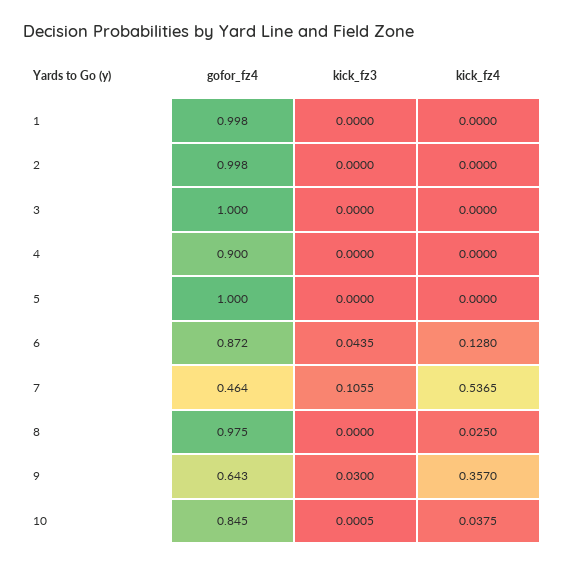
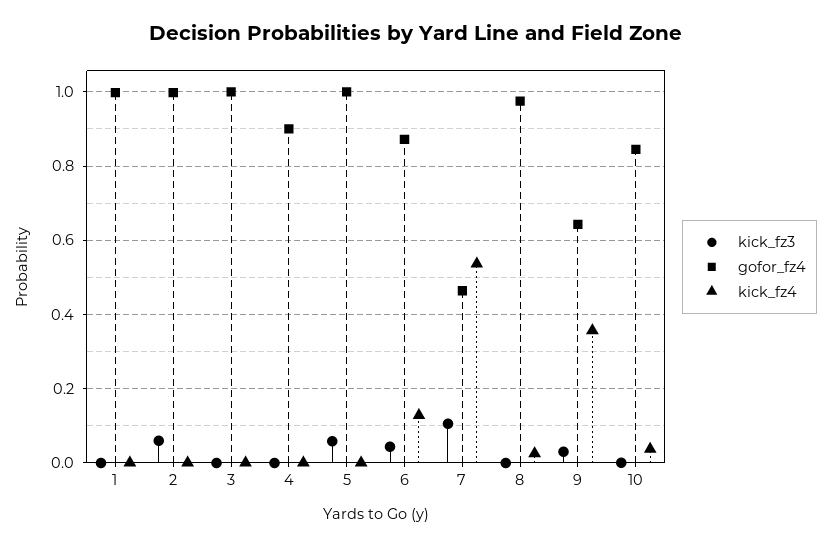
  {
    "gofor_fz4": {
      "1": 0.998,
      "2": 0.998,
      "3": 1,
      "4": 0.9,
      "5": 1,
      "6": 0.872,
      "7": 0.464,
      "8": 0.975,
      "9": 0.643,
      "10": 0.845
    },
    "kick_fz3": {
      "1": 0,
-     "2": 0,
+     "2": 0.06,
      "3": 0,
      "4": 0,
-     "5": 0,
+     "5": 0.06,
      "6": 0.0435,
      "7": 0.1055,
      "8": 0,
      "9": 0.03,
      "10": 0.0005
    },
    "kick_fz4": {
      "1": 0,
      "2": 0,
      "3": 0,
      "4": 0,
      "5": 0,
      "6": 0.128,
      "7": 0.5365,
      "8": 0.025,
      "9": 0.357,
      "10": 0.0375
    }
  }

